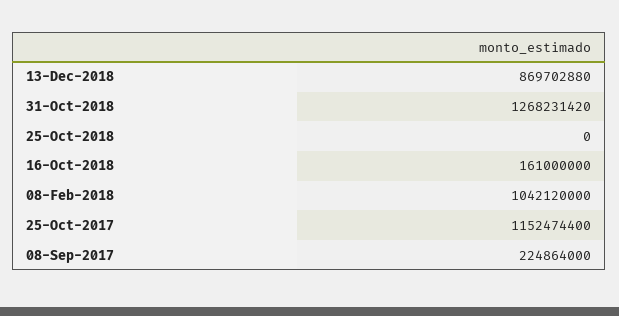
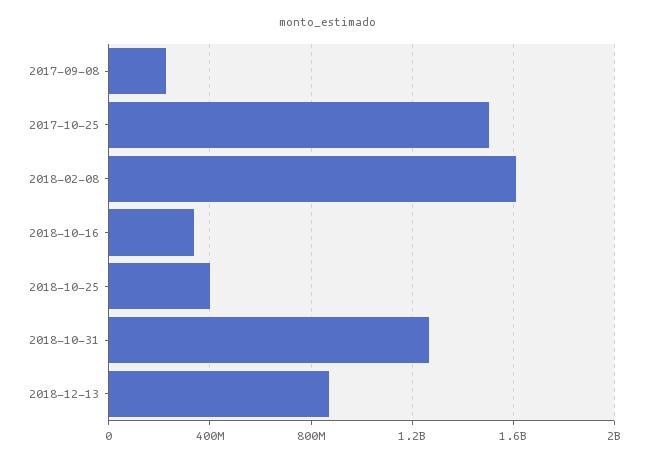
  {
    "13-Dec-2018": 869702880,
    "31-Oct-2018": 1268231420,
-   "25-Oct-2018": 0,
+   "25-Oct-2018": 400000000,
-   "16-Oct-2018": 161000000,
+   "16-Oct-2018": 350000000,
-   "08-Feb-2018": 1042120000,
+   "08-Feb-2018": 1600000000,
-   "25-Oct-2017": 1152474400,
+   "25-Oct-2017": 1500000000,
    "08-Sep-2017": 224864000
  }

